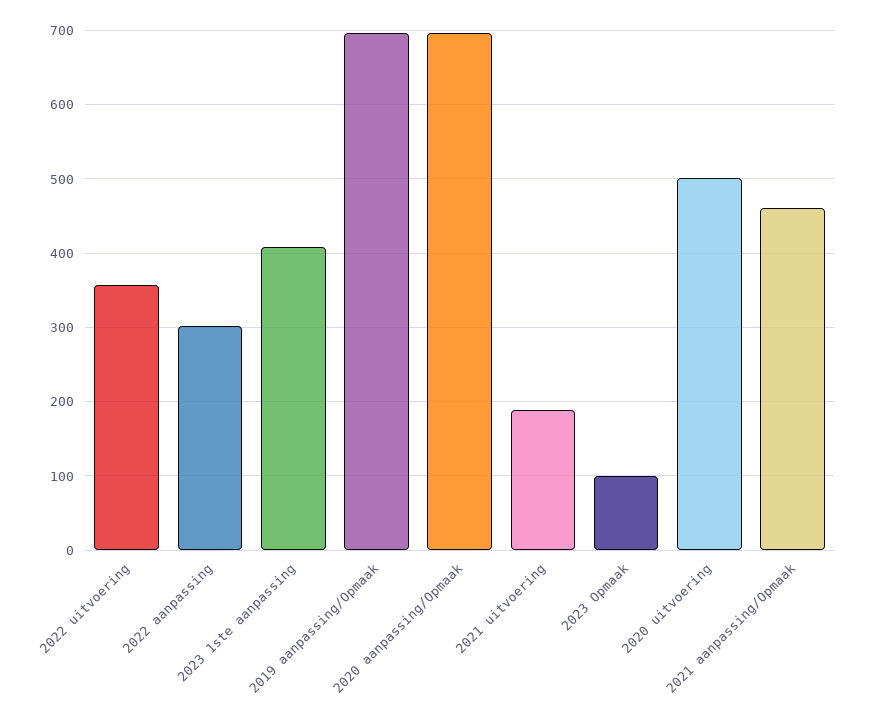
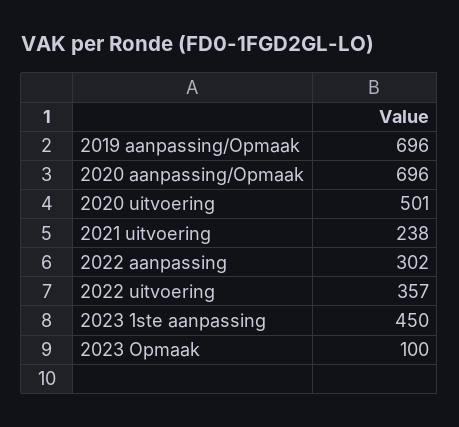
  {
    "2022 uitvoering": 357,
    "2022 aanpassing": 302,
-   "2023 1ste aanpassing": 410,
+   "2023 1ste aanpassing": 450,
    "2019 aanpassing/Opmaak": 696,
    "2020 aanpassing/Opmaak": 696,
-   "2021 uitvoering": 190,
+   "2021 uitvoering": 238,
    "2023 Opmaak": 100,
-   "2020 uitvoering": 501,
+   "2020 uitvoering": 501
-   "2021 aanpassing/Opmaak": 460
  }

